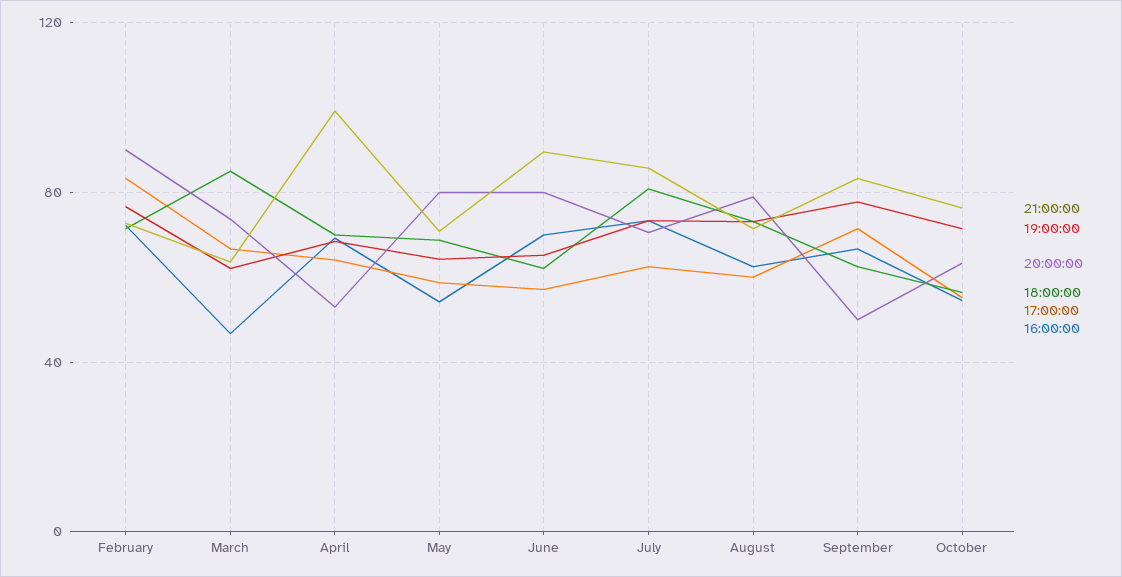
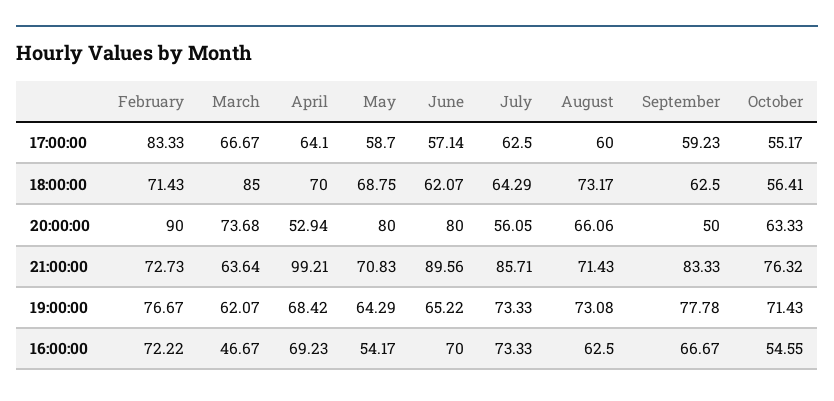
  {
    "21:00:00": {
      "February": 72.73,
      "March": 63.64,
      "April": 99.21,
      "May": 70.83,
      "June": 89.56,
      "July": 85.71,
      "August": 71.43,
      "September": 83.33,
      "October": 76.32
    },
    "19:00:00": {
      "February": 76.67,
      "March": 62.07,
      "April": 68.42,
      "May": 64.29,
      "June": 65.22,
      "July": 73.33,
      "August": 73.08,
      "September": 77.78,
      "October": 71.43
    },
    "20:00:00": {
      "February": 90,
      "March": 73.68,
      "April": 52.94,
      "May": 80,
      "June": 80,
-     "July": 70,
+     "July": 56.05,
-     "August": 80,
+     "August": 66.06,
      "September": 50,
      "October": 63.33
    },
    "18:00:00": {
      "February": 71.43,
      "March": 85,
      "April": 70,
      "May": 68.75,
      "June": 62.07,
-     "July": 80,
+     "July": 64.29,
      "August": 73.17,
      "September": 62.5,
      "October": 56.41
    },
    "17:00:00": {
      "February": 83.33,
      "March": 66.67,
      "April": 64.1,
      "May": 58.7,
      "June": 57.14,
      "July": 62.5,
      "August": 60,
-     "September": 70,
+     "September": 59.23,
      "October": 55.17
    },
    "16:00:00": {
      "February": 72.22,
      "March": 46.67,
      "April": 69.23,
      "May": 54.17,
      "June": 70,
      "July": 73.33,
      "August": 62.5,
      "September": 66.67,
      "October": 54.55
    }
  }

